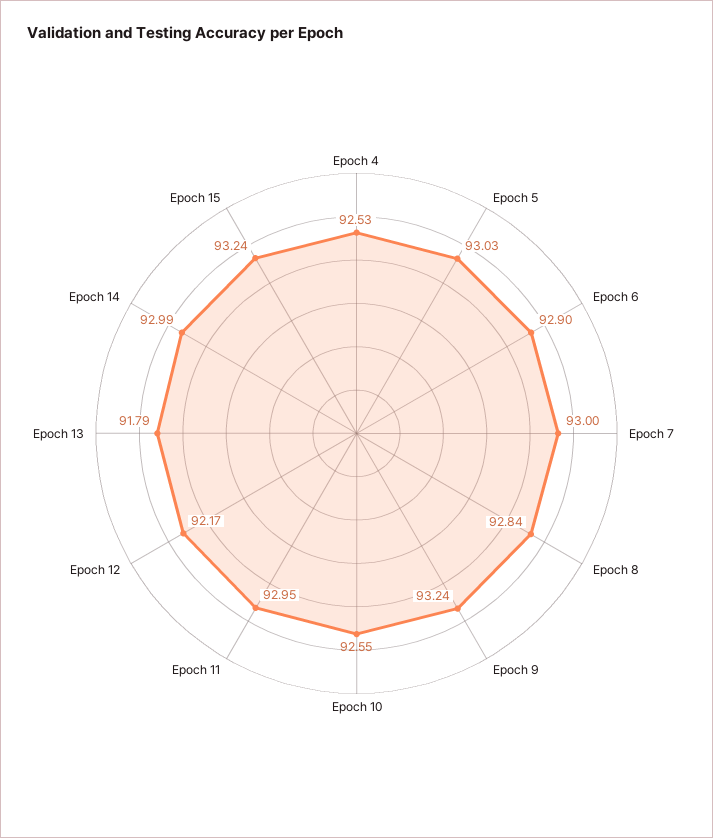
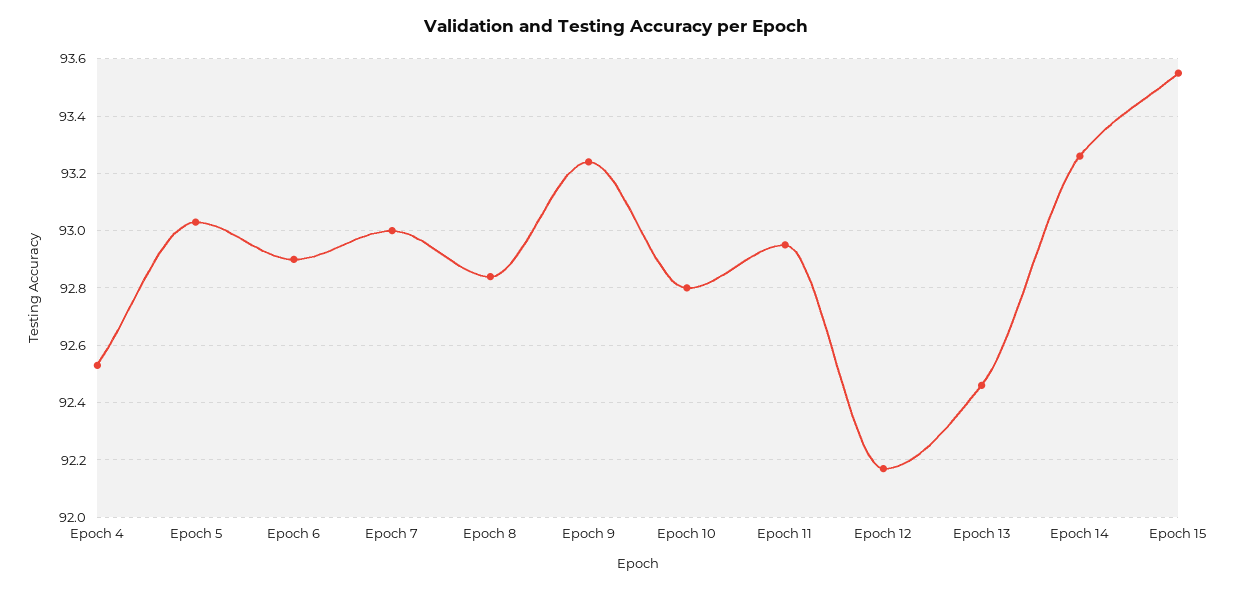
  {
    "Epoch 4": 92.53,
    "Epoch 5": 93.03,
    "Epoch 6": 92.9,
    "Epoch 7": 93,
    "Epoch 8": 92.84,
    "Epoch 9": 93.24,
-   "Epoch 10": 92.55,
+   "Epoch 10": 92.8,
    "Epoch 11": 92.95,
    "Epoch 12": 92.17,
-   "Epoch 13": 91.79,
+   "Epoch 13": 92.45,
-   "Epoch 14": 92.99,
+   "Epoch 14": 93.25,
-   "Epoch 15": 93.24
+   "Epoch 15": 93.55
  }

